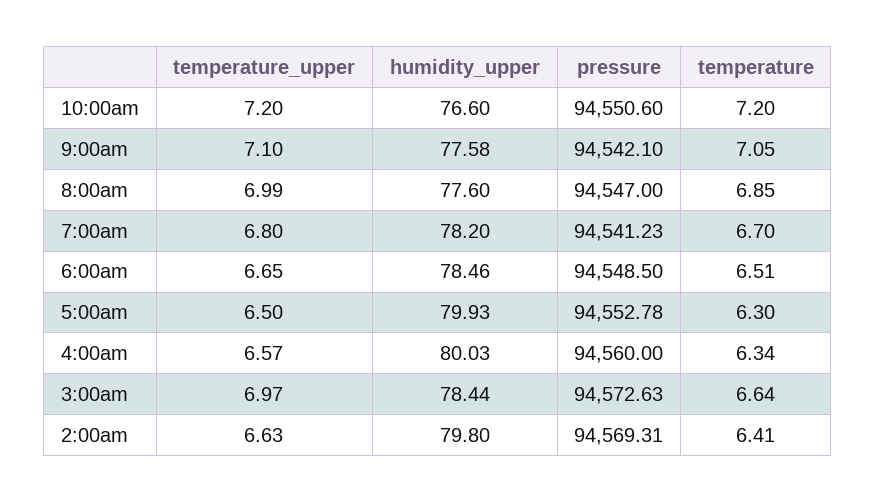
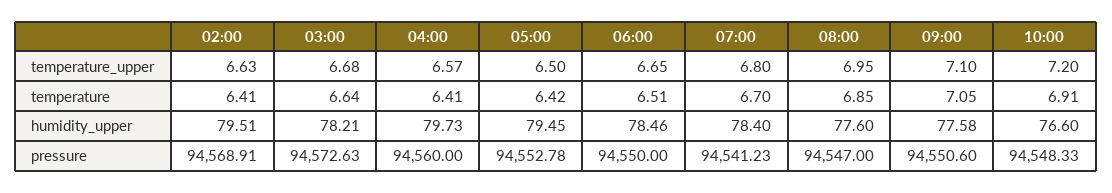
  {
    "temperature_upper": {
      "10:00am": 7.2,
      "9:00am": 7.1,
-     "8:00am": 6.99,
+     "8:00am": 6.95,
      "7:00am": 6.8,
      "6:00am": 6.65,
      "5:00am": 6.5,
      "4:00am": 6.57,
-     "3:00am": 6.97,
+     "3:00am": 6.68,
      "2:00am": 6.63
    },
    "humidity_upper": {
      "10:00am": 76.6,
      "9:00am": 77.58,
      "8:00am": 77.6,
-     "7:00am": 78.2,
+     "7:00am": 78.4,
      "6:00am": 78.46,
-     "5:00am": 79.93,
+     "5:00am": 79.45,
-     "4:00am": 80.03,
+     "4:00am": 79.73,
-     "3:00am": 78.44,
+     "3:00am": 78.21,
-     "2:00am": 79.8
+     "2:00am": 79.51
    },
    "pressure": {
-     "10:00am": 94550.6,
+     "10:00am": 94548.33,
-     "9:00am": 94542.1,
+     "9:00am": 94550.6,
      "8:00am": 94547,
      "7:00am": 94541.23,
-     "6:00am": 94548.5,
+     "6:00am": 94550,
      "5:00am": 94552.78,
      "4:00am": 94560,
      "3:00am": 94572.63,
-     "2:00am": 94569.31
+     "2:00am": 94568.91
    },
    "temperature": {
-     "10:00am": 7.2,
+     "10:00am": 6.91,
      "9:00am": 7.05,
      "8:00am": 6.85,
      "7:00am": 6.7,
      "6:00am": 6.51,
-     "5:00am": 6.3,
+     "5:00am": 6.42,
-     "4:00am": 6.34,
+     "4:00am": 6.41,
      "3:00am": 6.64,
      "2:00am": 6.41
    }
  }

